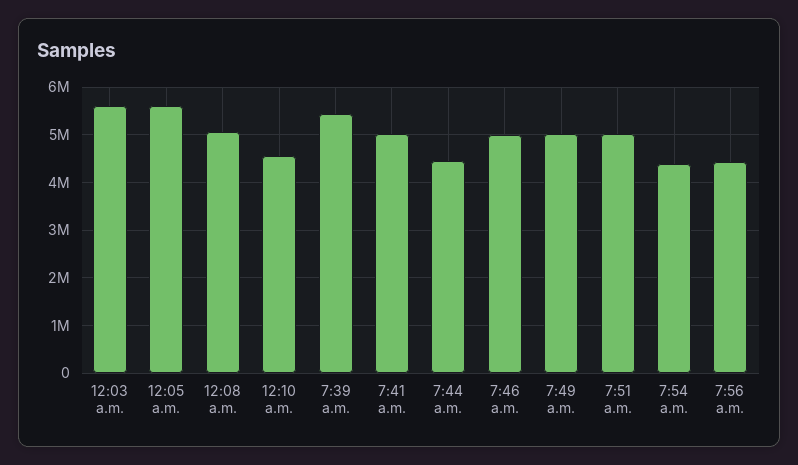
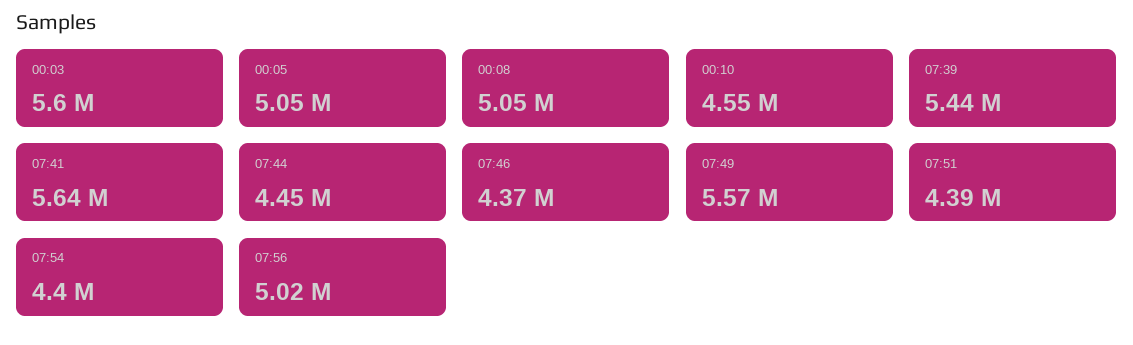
  {
    "12:03 a.m.": 5600000,
-   "12:05 a.m.": 5600000,
+   "12:05 a.m.": 5050000,
    "12:08 a.m.": 5050000,
    "12:10 a.m.": 4550000,
    "7:39 a.m.": 5440000,
-   "7:41 a.m.": 5000000,
+   "7:41 a.m.": 5640000,
    "7:44 a.m.": 4450000,
-   "7:46 a.m.": 5000000,
+   "7:46 a.m.": 4370000,
-   "7:49 a.m.": 5000000,
+   "7:49 a.m.": 5570000,
-   "7:51 a.m.": 5000000,
+   "7:51 a.m.": 4390000,
    "7:54 a.m.": 4400000,
-   "7:56 a.m.": 4400000
+   "7:56 a.m.": 5020000
  }

